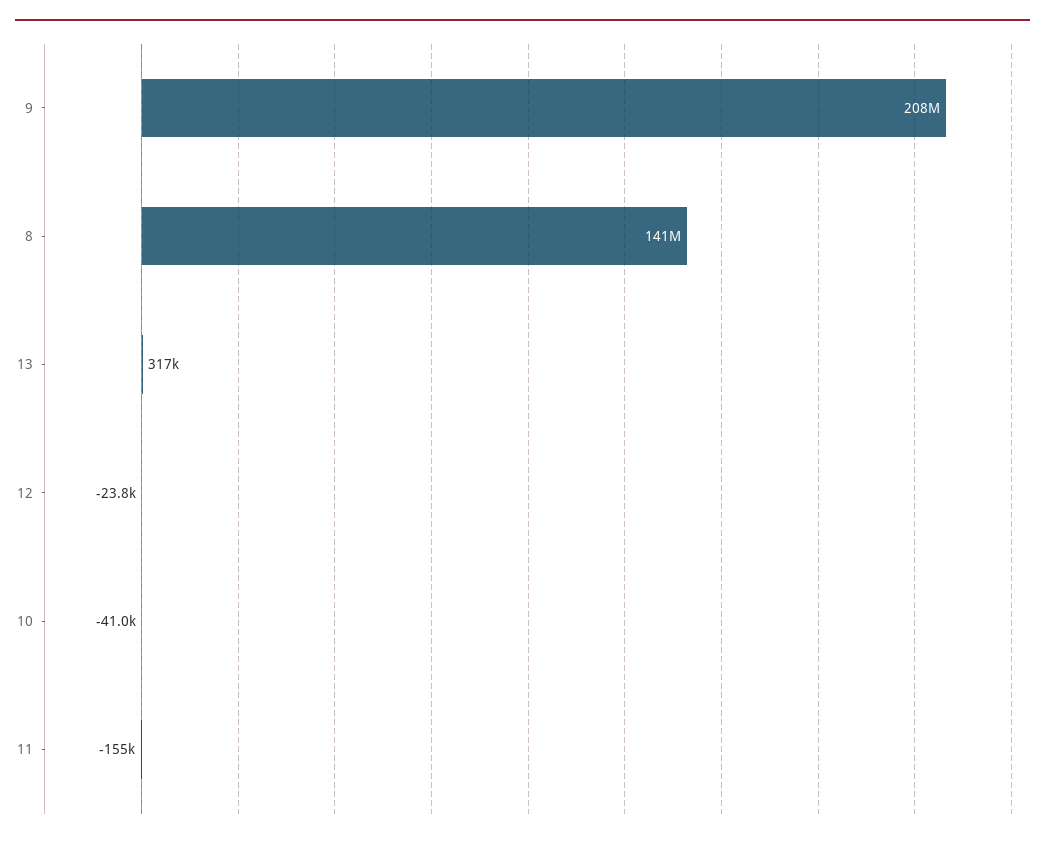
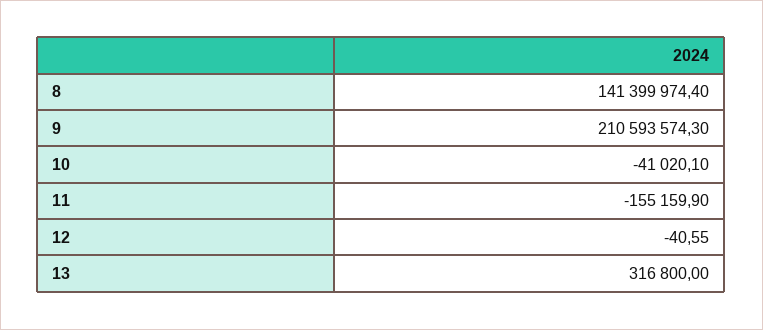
  {
-   "9": 208000000,
+   "9": 210593574.3,
    "8": 141399974.4,
    "13": 316800,
-   "12": -23800,
+   "12": -40.55,
    "10": -41020.1,
    "11": -155159.9
  }

